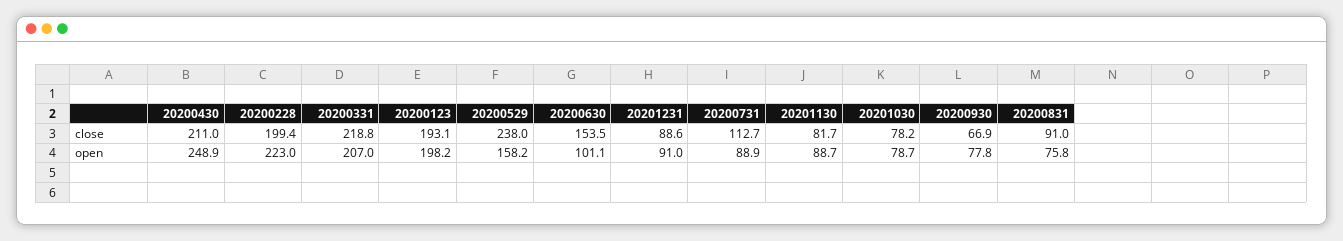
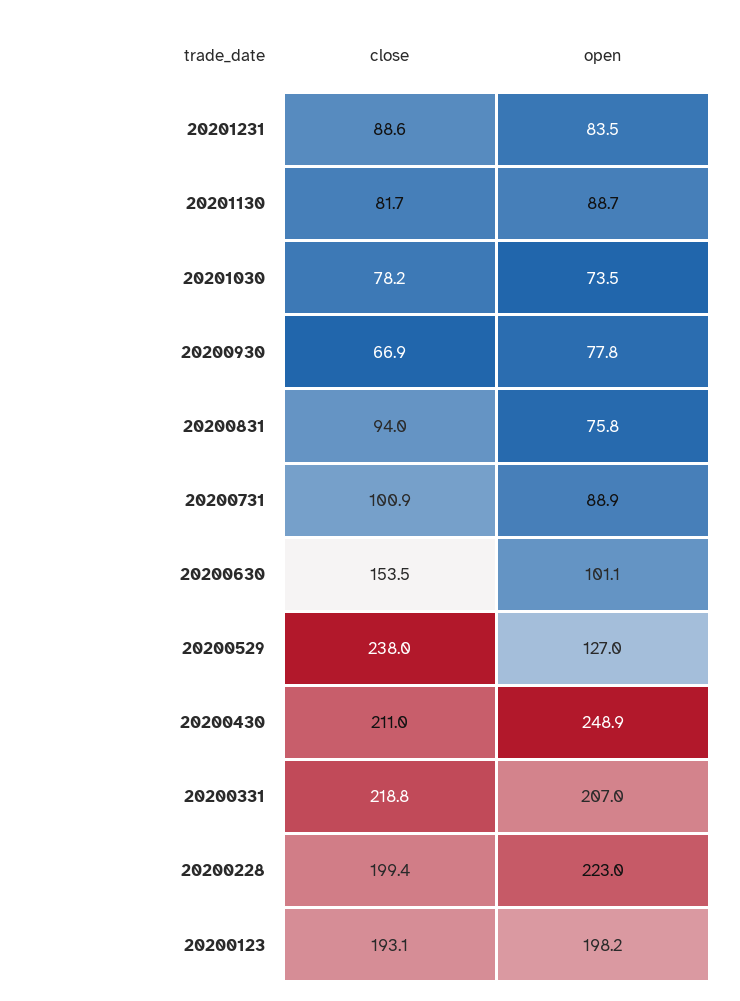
  {
    "20200430": {
      "close": 211,
      "open": 248.9
    },
    "20200228": {
      "close": 199.4,
      "open": 223
    },
    "20200331": {
      "close": 218.8,
      "open": 207
    },
    "20200123": {
      "close": 193.1,
      "open": 198.2
    },
    "20200529": {
      "close": 238,
-     "open": 158.2
+     "open": 127
    },
    "20200630": {
      "close": 153.5,
      "open": 101.1
    },
    "20201231": {
      "close": 88.6,
-     "open": 91
+     "open": 83.5
    },
    "20200731": {
-     "close": 112.7,
+     "close": 100.9,
      "open": 88.9
    },
    "20201130": {
      "close": 81.7,
      "open": 88.7
    },
    "20201030": {
      "close": 78.2,
-     "open": 78.7
+     "open": 73.5
    },
    "20200930": {
      "close": 66.9,
      "open": 77.8
    },
    "20200831": {
-     "close": 91,
+     "close": 94,
      "open": 75.8
    }
  }

